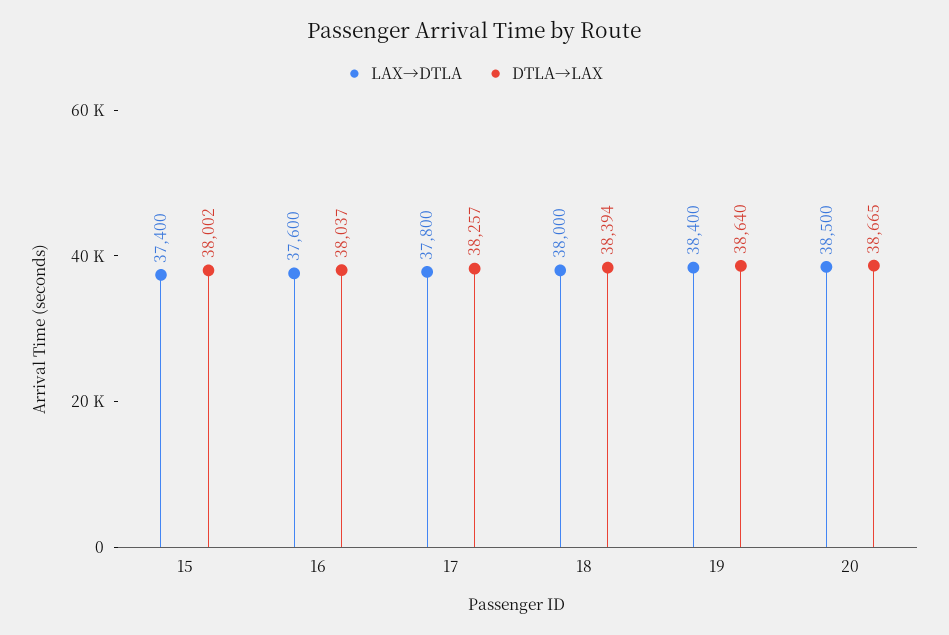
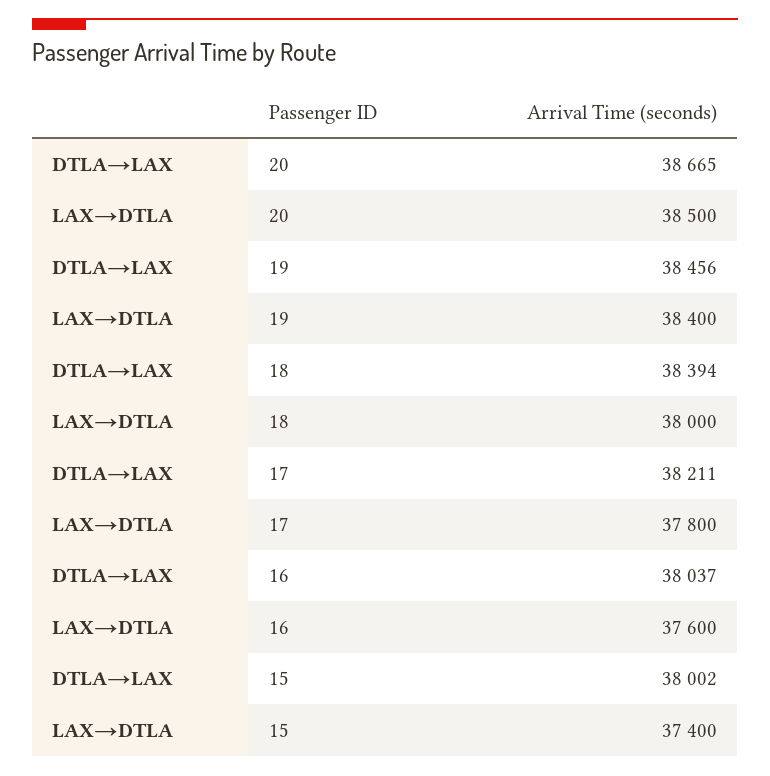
  {
    "LAX→DTLA": {
      "15": 37400,
      "16": 37600,
      "17": 37800,
      "18": 38000,
      "19": 38400,
      "20": 38500
    },
    "DTLA→LAX": {
      "15": 38002,
      "16": 38037,
-     "17": 38257,
+     "17": 38211,
      "18": 38394,
-     "19": 38640,
+     "19": 38456,
      "20": 38665
    }
  }

